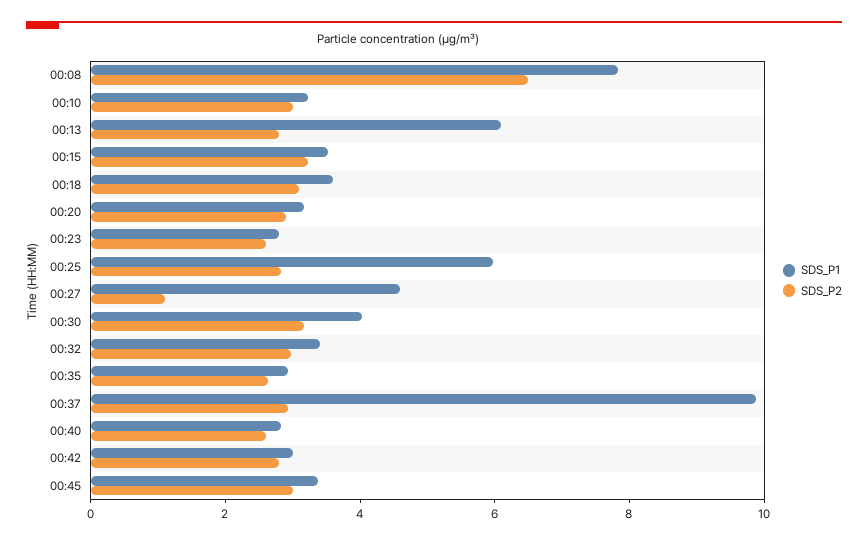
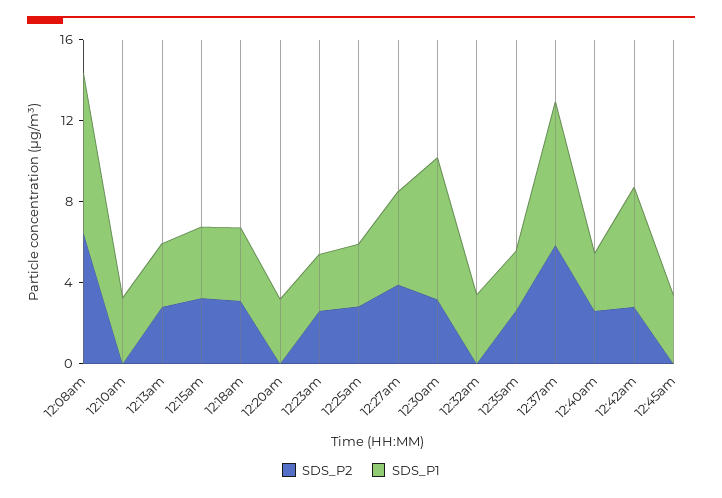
  {
    "SDS_P1": {
      "00:08": 8,
      "00:10": 3,
-     "00:13": 6,
+     "00:13": 3,
      "00:15": 3.5,
      "00:18": 3.5,
      "00:20": 3,
      "00:23": 3,
-     "00:25": 6,
+     "00:25": 3,
      "00:27": 4.5,
-     "00:30": 4,
+     "00:30": 7,
      "00:32": 3.5,
      "00:35": 3,
-     "00:37": 10,
+     "00:37": 7,
      "00:40": 3,
-     "00:42": 3,
+     "00:42": 6,
      "00:45": 3.5
    },
    "SDS_P2": {
      "00:08": 6.5,
-     "00:10": 3,
+     "00:10": 0,
      "00:13": 3,
      "00:15": 3,
      "00:18": 3,
-     "00:20": 3,
+     "00:20": 0,
      "00:23": 2.5,
      "00:25": 3,
-     "00:27": 1,
+     "00:27": 4,
      "00:30": 3,
-     "00:32": 3,
+     "00:32": 0,
      "00:35": 2.5,
-     "00:37": 3,
+     "00:37": 6,
      "00:40": 2.5,
      "00:42": 3,
-     "00:45": 3
+     "00:45": 0
    }
  }

